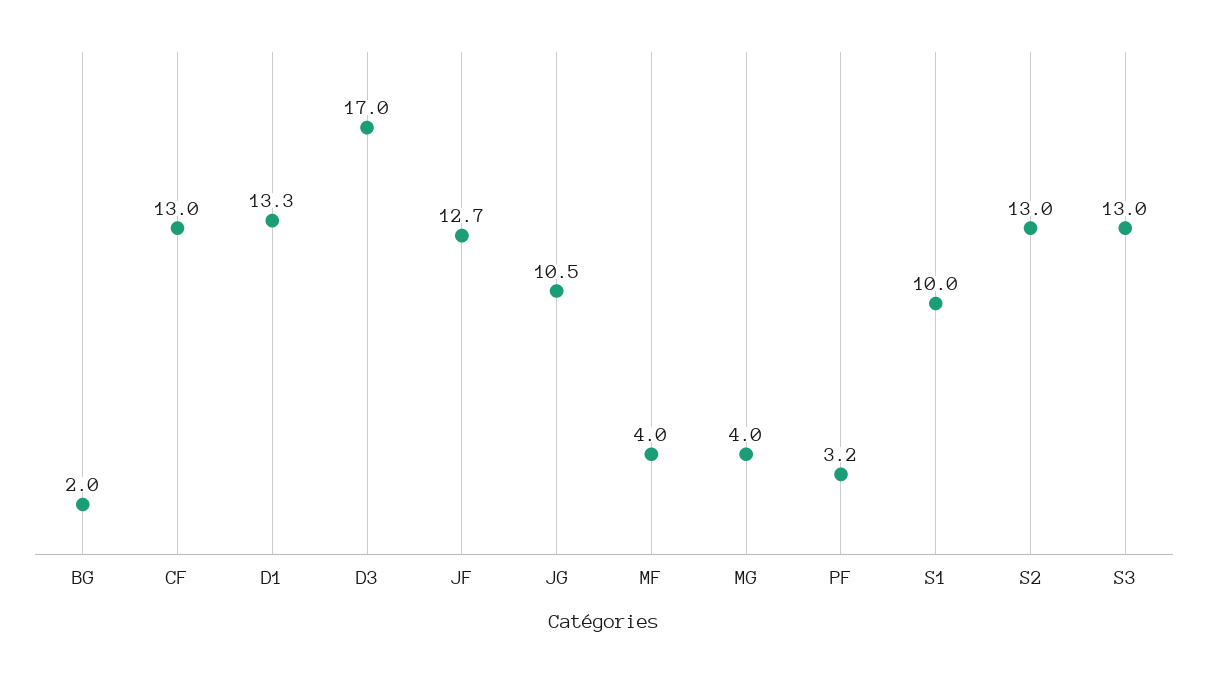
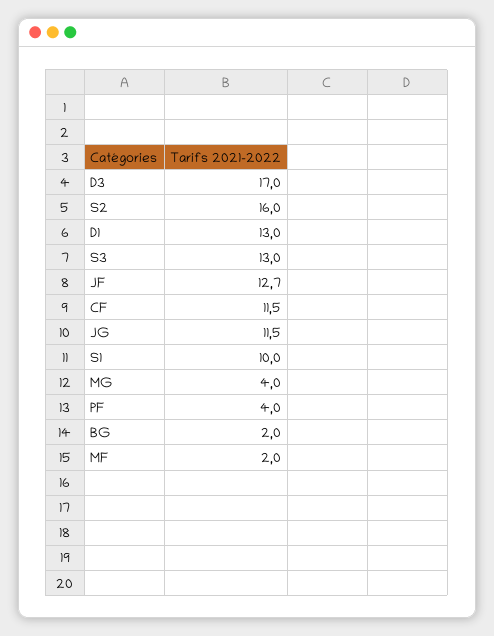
  {
    "BG": 2,
-   "CF": 13,
+   "CF": 11.5,
-   "D1": 13.3,
+   "D1": 13,
    "D3": 17,
    "JF": 12.7,
-   "JG": 10.5,
+   "JG": 11.5,
-   "MF": 4,
+   "MF": 2,
    "MG": 4,
-   "PF": 3.2,
+   "PF": 4,
    "S1": 10,
-   "S2": 13,
+   "S2": 16,
    "S3": 13
  }

